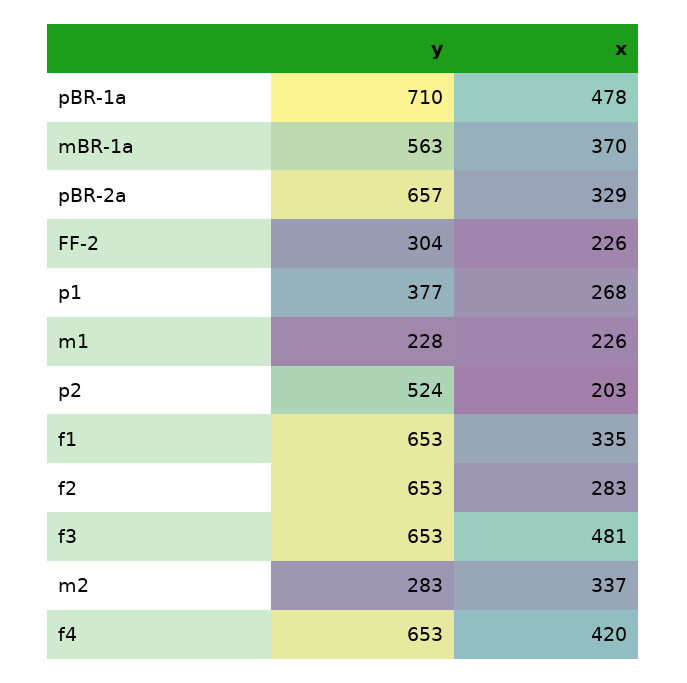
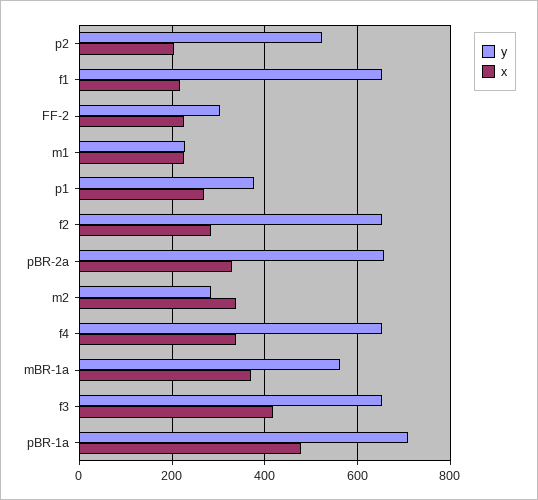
  {
    "y": {
      "pBR-1a": 710,
      "mBR-1a": 563,
      "pBR-2a": 657,
      "FF-2": 304,
      "p1": 377,
      "m1": 228,
      "p2": 524,
      "f1": 653,
      "f2": 653,
      "f3": 653,
      "m2": 283,
      "f4": 653
    },
    "x": {
      "pBR-1a": 478,
      "mBR-1a": 370,
      "pBR-2a": 329,
      "FF-2": 226,
      "p1": 268,
      "m1": 226,
      "p2": 203,
-     "f1": 335,
+     "f1": 220,
      "f2": 283,
-     "f3": 481,
+     "f3": 420,
      "m2": 337,
-     "f4": 420
+     "f4": 340
    }
  }

